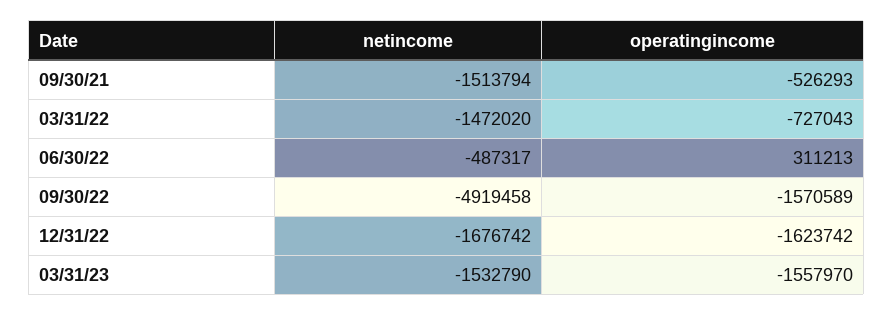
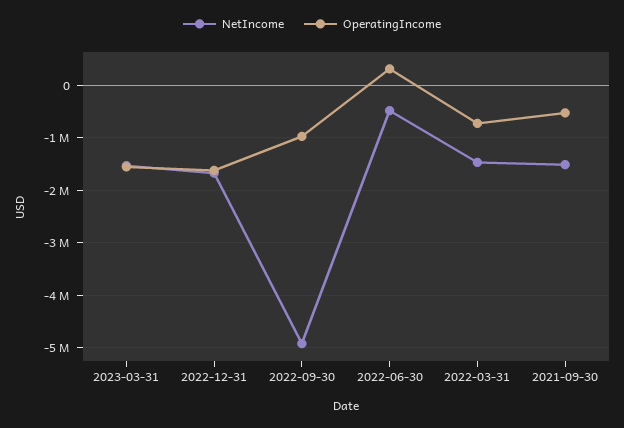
  {
    "netincome": {
      "09/30/21": -1513794,
      "03/31/22": -1472020,
      "06/30/22": -487317,
      "09/30/22": -4919458,
      "12/31/22": -1676742,
      "03/31/23": -1532790
    },
    "operatingincome": {
      "09/30/21": -526293,
      "03/31/22": -727043,
      "06/30/22": 311213,
-     "09/30/22": -1570589,
+     "09/30/22": -1000000,
      "12/31/22": -1623742,
      "03/31/23": -1557970
    }
  }

